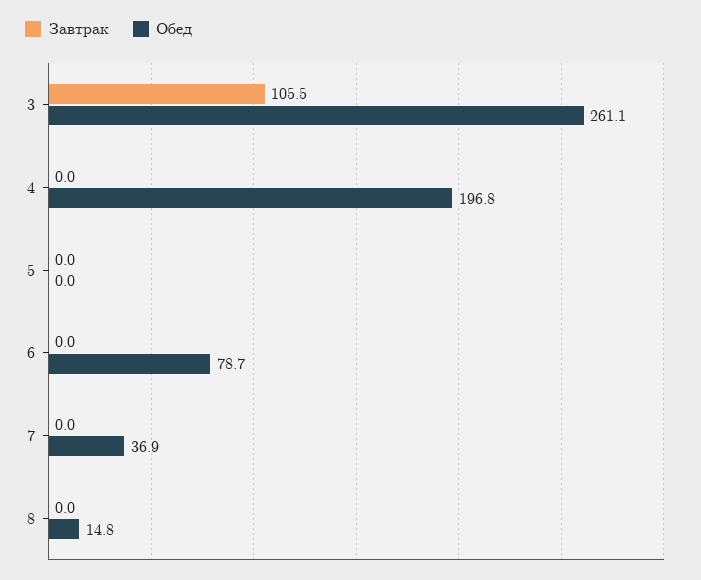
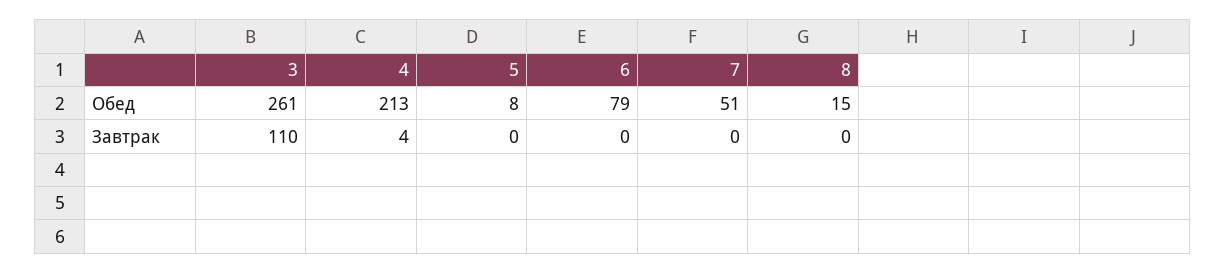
  {
    "Завтрак": {
-     "3": 105.5,
+     "3": 110,
-     "4": 0,
+     "4": 4,
      "5": 0,
      "6": 0,
      "7": 0,
      "8": 0
    },
    "Обед": {
      "3": 261.1,
-     "4": 196.8,
+     "4": 213,
-     "5": 0,
+     "5": 8,
      "6": 78.7,
-     "7": 36.9,
+     "7": 51,
      "8": 14.8
    }
  }

